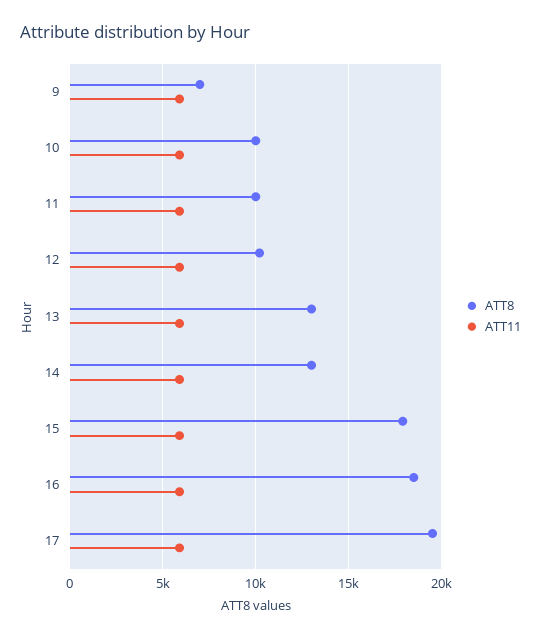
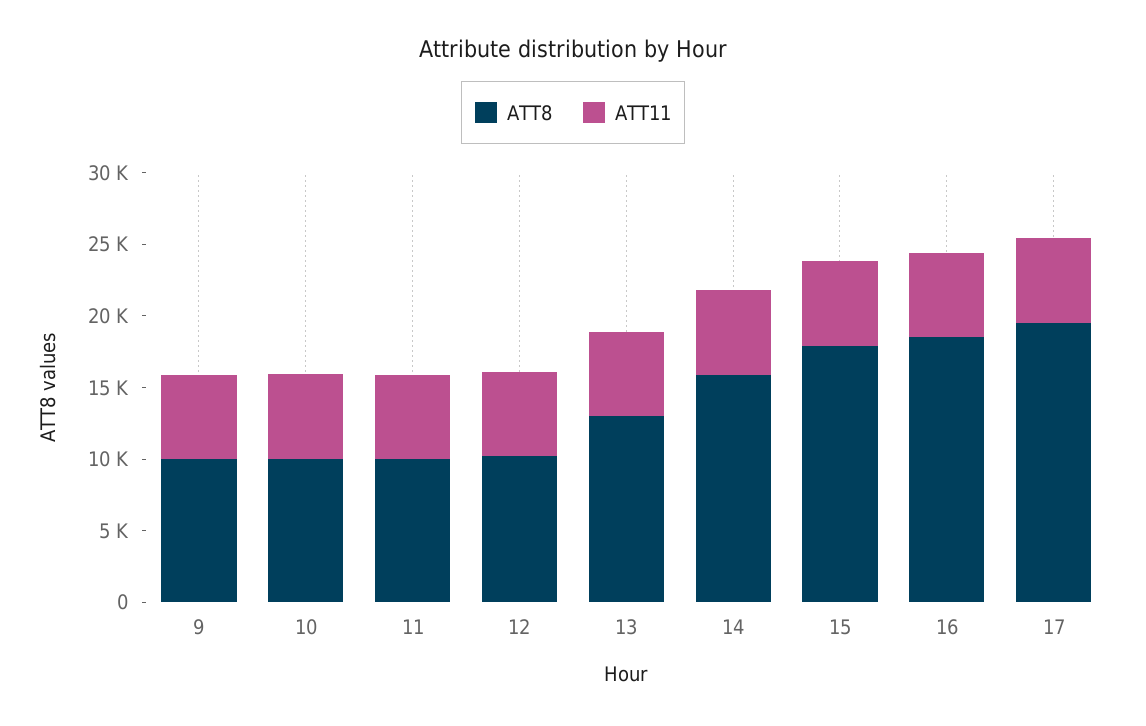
  {
    "ATT8": {
-     "9": 7000,
+     "9": 10000,
      "10": 10000,
      "11": 10000,
      "12": 10000,
      "13": 13000,
-     "14": 13000,
+     "14": 16000,
      "15": 18000,
      "16": 18500,
      "17": 19500
    },
    "ATT11": {
      "9": 6000,
      "10": 6000,
      "11": 6000,
      "12": 6000,
      "13": 6000,
      "14": 6000,
      "15": 6000,
      "16": 6000,
      "17": 6000
    }
  }

